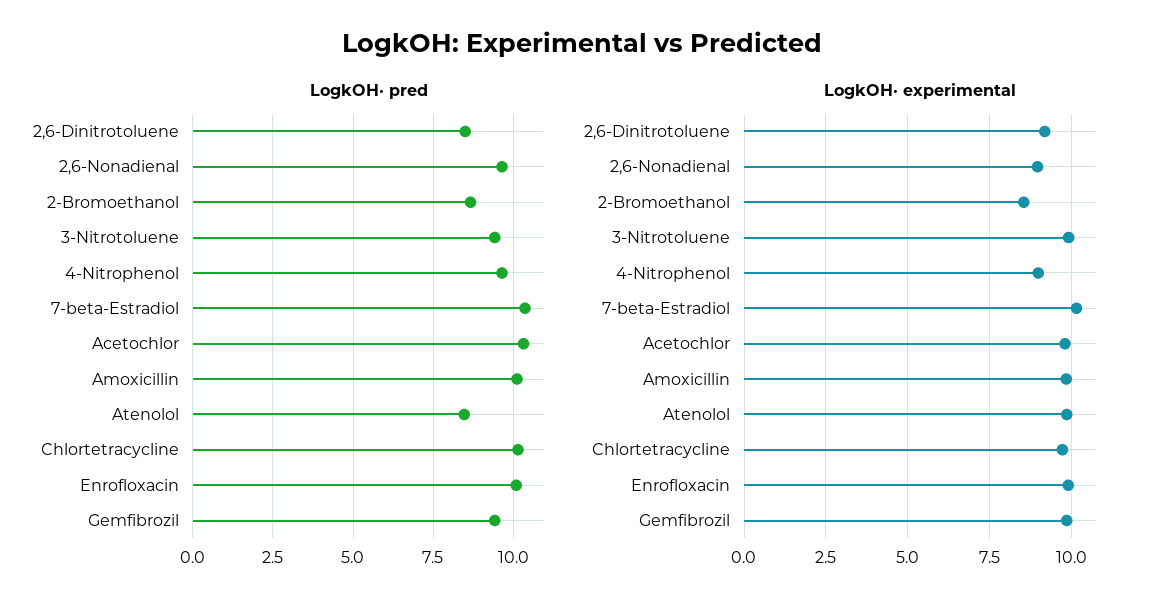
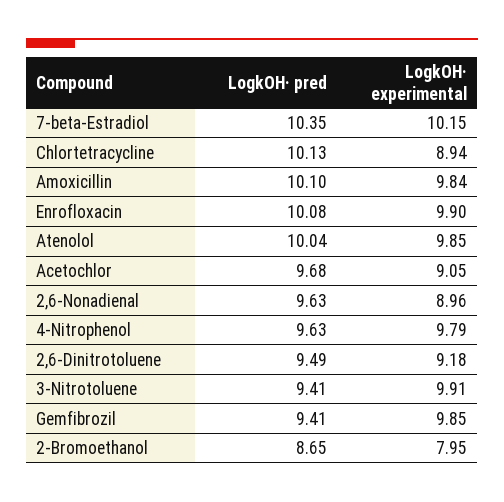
  {
    "LogkOH· pred": {
-     "2,6-Dinitrotoluene": 8.5,
+     "2,6-Dinitrotoluene": 9.49,
      "2,6-Nonadienal": 9.63,
      "2-Bromoethanol": 8.65,
      "3-Nitrotoluene": 9.41,
      "4-Nitrophenol": 9.63,
      "7-beta-Estradiol": 10.35,
-     "Acetochlor": 10.25,
+     "Acetochlor": 9.68,
      "Amoxicillin": 10.1,
-     "Atenolol": 8.5,
+     "Atenolol": 10.04,
      "Chlortetracycline": 10.13,
      "Enrofloxacin": 10.08,
      "Gemfibrozil": 9.41
    },
    "LogkOH· experimental": {
      "2,6-Dinitrotoluene": 9.18,
      "2,6-Nonadienal": 8.96,
-     "2-Bromoethanol": 8.5,
+     "2-Bromoethanol": 7.95,
      "3-Nitrotoluene": 9.91,
-     "4-Nitrophenol": 9,
+     "4-Nitrophenol": 9.79,
      "7-beta-Estradiol": 10.15,
-     "Acetochlor": 9.75,
+     "Acetochlor": 9.05,
      "Amoxicillin": 9.84,
      "Atenolol": 9.85,
-     "Chlortetracycline": 9.75,
+     "Chlortetracycline": 8.94,
      "Enrofloxacin": 9.9,
      "Gemfibrozil": 9.85
    }
  }

